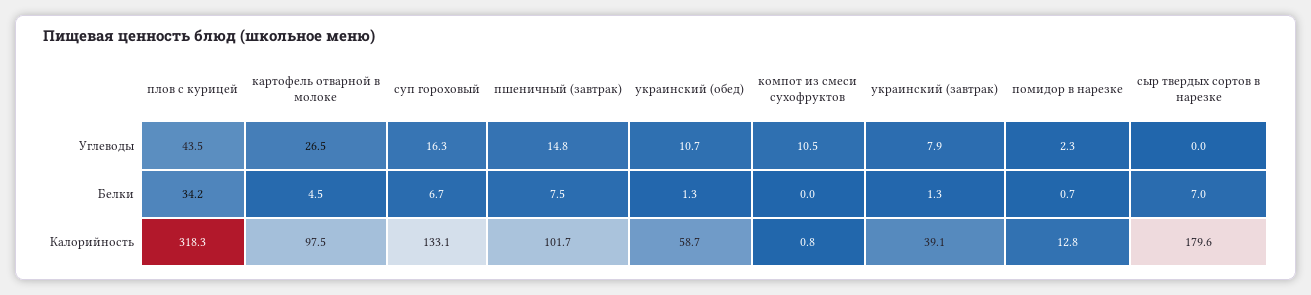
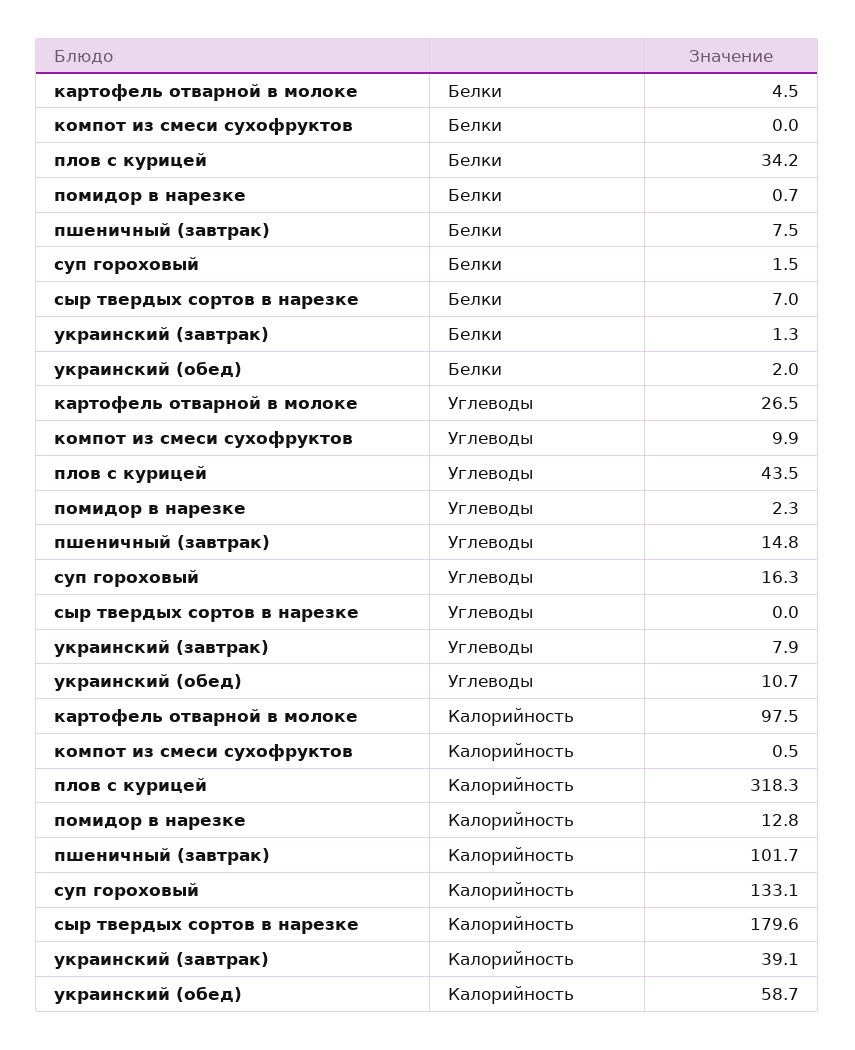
  {
    "плов с курицей": {
      "Углеводы": 43.5,
      "Белки": 34.2,
      "Калорийность": 318.3
    },
    "картофель отварной в молоке": {
      "Углеводы": 26.5,
      "Белки": 4.5,
      "Калорийность": 97.5
    },
    "суп гороховый": {
      "Углеводы": 16.3,
-     "Белки": 6.7,
+     "Белки": 1.5,
      "Калорийность": 133.1
    },
    "пшеничный (завтрак)": {
      "Углеводы": 14.8,
      "Белки": 7.5,
      "Калорийность": 101.7
    },
    "украинский (обед)": {
      "Углеводы": 10.7,
-     "Белки": 1.3,
+     "Белки": 2,
      "Калорийность": 58.7
    },
    "компот из смеси сухофруктов": {
-     "Углеводы": 10.5,
+     "Углеводы": 9.9,
      "Белки": 0,
-     "Калорийность": 0.8
+     "Калорийность": 0.5
    },
    "украинский (завтрак)": {
      "Углеводы": 7.9,
      "Белки": 1.3,
      "Калорийность": 39.1
    },
    "помидор в нарезке": {
      "Углеводы": 2.3,
      "Белки": 0.7,
      "Калорийность": 12.8
    },
    "сыр твердых сортов в нарезке": {
      "Углеводы": 0,
      "Белки": 7,
      "Калорийность": 179.6
    }
  }

